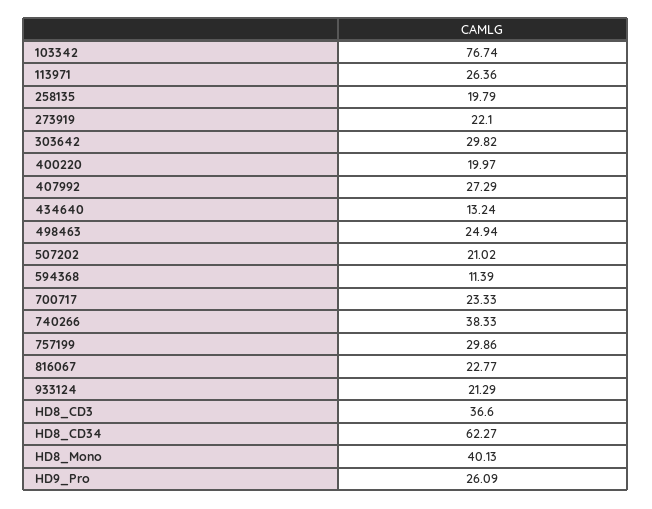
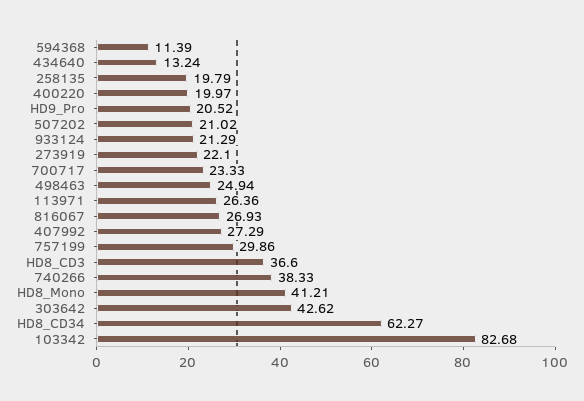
  {
-   "103342": 76.74,
+   "103342": 82.68,
    "113971": 26.36,
    "258135": 19.79,
    "273919": 22.1,
-   "303642": 29.82,
+   "303642": 42.62,
    "400220": 19.97,
    "407992": 27.29,
    "434640": 13.24,
    "498463": 24.94,
    "507202": 21.02,
    "594368": 11.39,
    "700717": 23.33,
    "740266": 38.33,
    "757199": 29.86,
-   "816067": 22.77,
+   "816067": 26.93,
    "933124": 21.29,
    "HD8_CD3": 36.6,
    "HD8_CD34": 62.27,
-   "HD8_Mono": 40.13,
+   "HD8_Mono": 41.21,
-   "HD9_Pro": 26.09
+   "HD9_Pro": 20.52
  }

